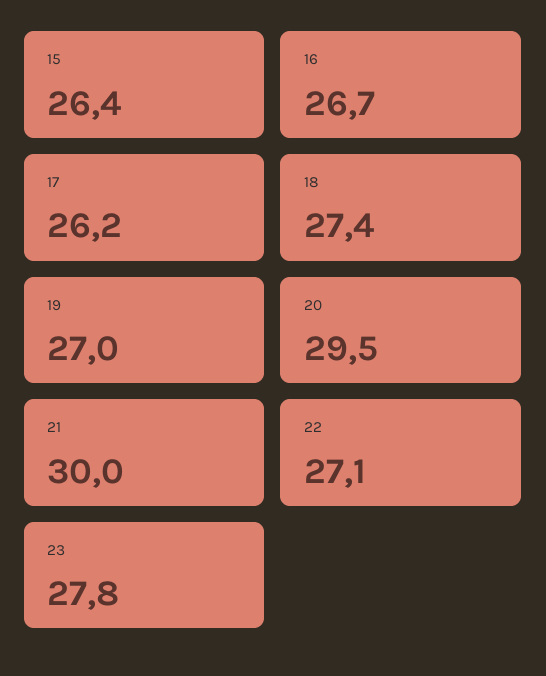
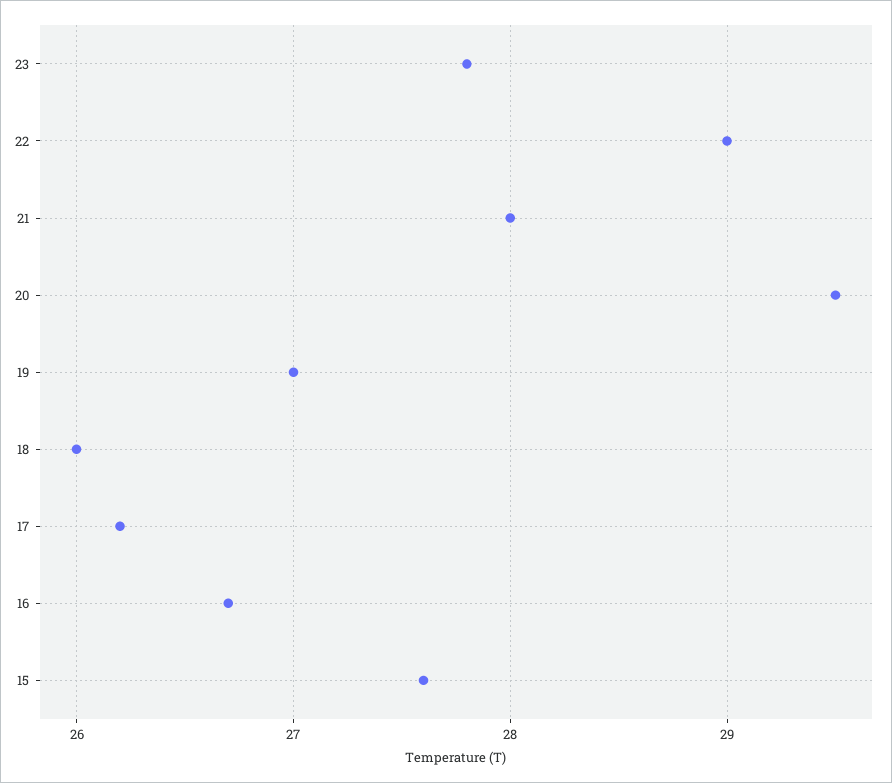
  {
-   "15": 26.4,
+   "15": 27.6,
    "16": 26.7,
    "17": 26.2,
-   "18": 27.4,
+   "18": 26,
    "19": 27,
    "20": 29.5,
-   "21": 30,
+   "21": 28,
-   "22": 27.1,
+   "22": 29,
    "23": 27.8
  }

